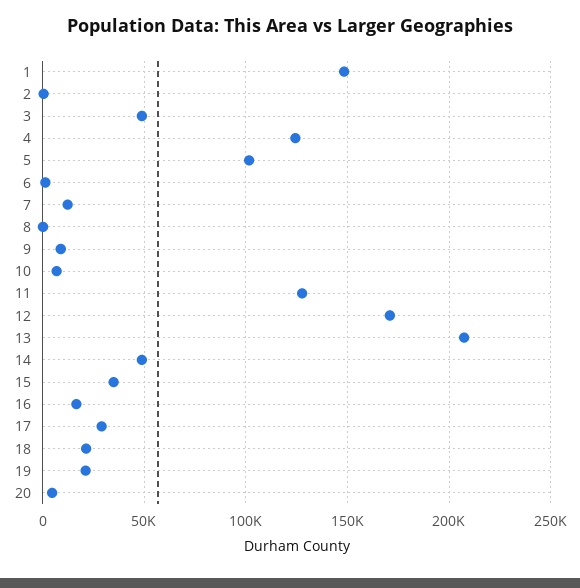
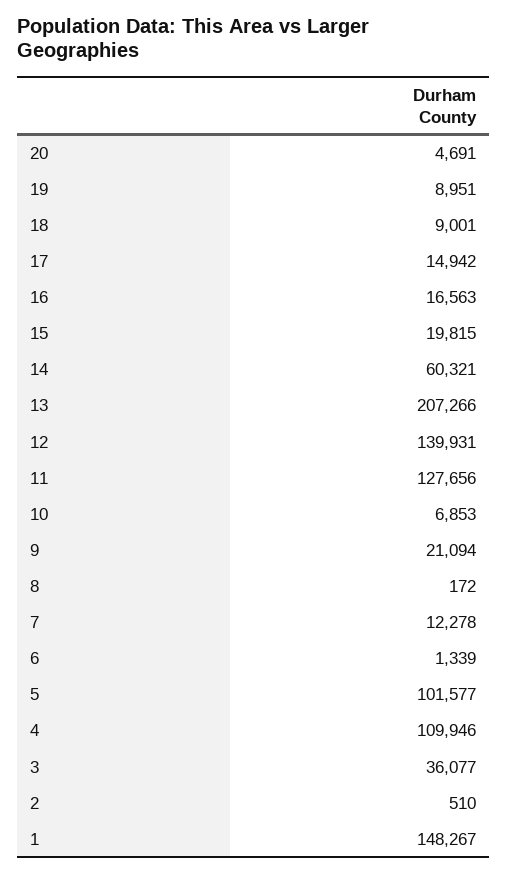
  {
    "1": 148267,
    "2": 510,
-   "3": 50000,
+   "3": 36077,
-   "4": 125000,
+   "4": 109946,
    "5": 101577,
    "6": 1339,
    "7": 12278,
    "8": 172,
-   "9": 10000,
+   "9": 21094,
    "10": 6853,
    "11": 127656,
-   "12": 170000,
+   "12": 139931,
    "13": 207266,
-   "14": 50000,
+   "14": 60321,
-   "15": 35000,
+   "15": 19815,
    "16": 16563,
-   "17": 30000,
+   "17": 14942,
-   "18": 20000,
+   "18": 9001,
-   "19": 20000,
+   "19": 8951,
    "20": 4691
  }

